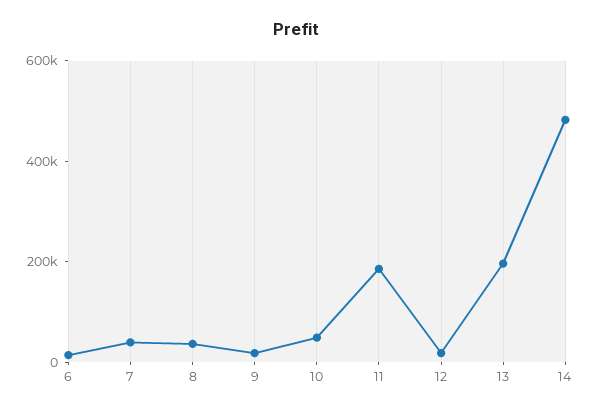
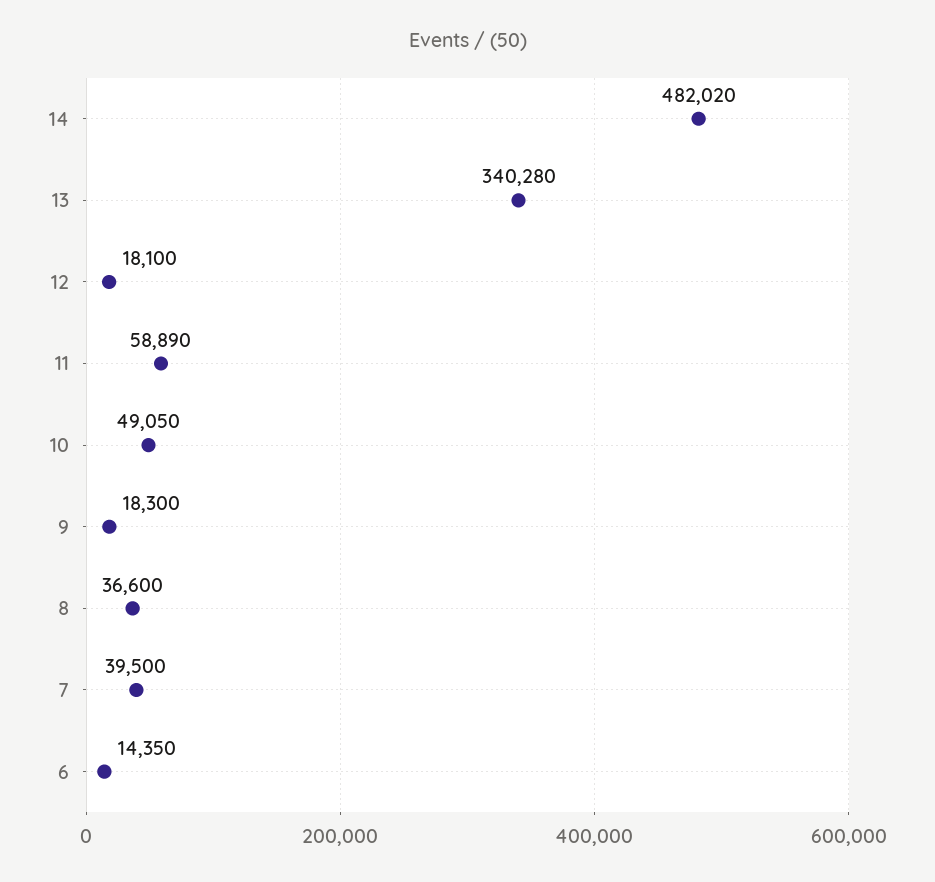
  {
    "6": 14350,
    "7": 39500,
    "8": 36600,
    "9": 18300,
    "10": 49050,
-   "11": 200000,
+   "11": 58890,
    "12": 18100,
-   "13": 200000,
+   "13": 340280,
    "14": 482020
  }

